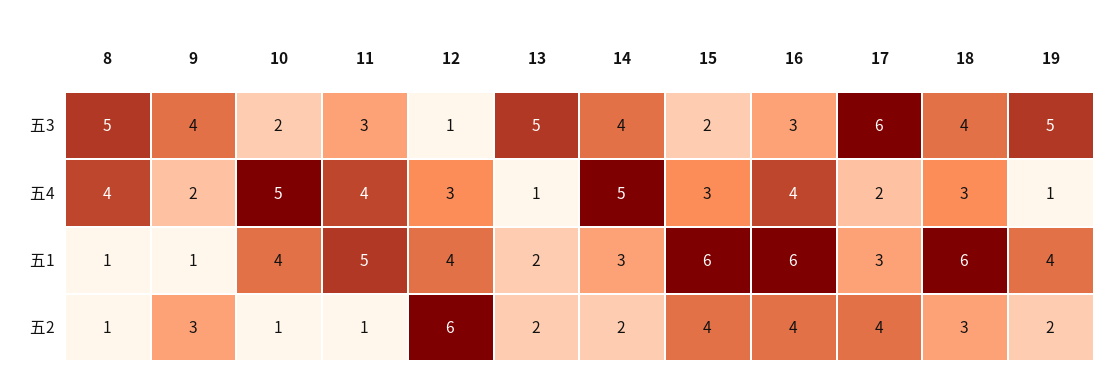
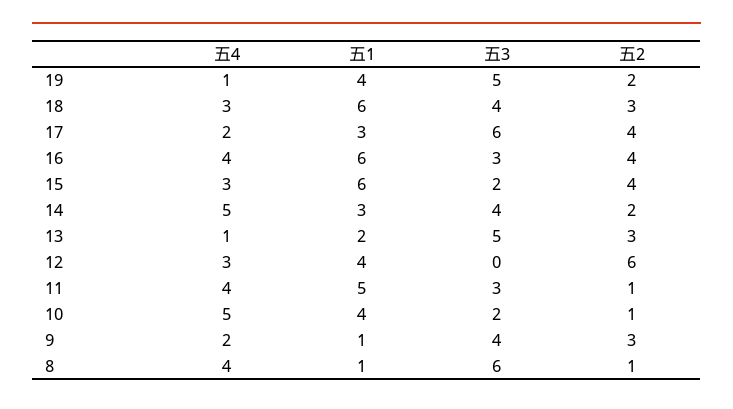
  {
    "8": {
-     "五3": 5,
+     "五3": 6,
      "五4": 4,
      "五1": 1,
      "五2": 1
    },
    "9": {
      "五3": 4,
      "五4": 2,
      "五1": 1,
      "五2": 3
    },
    "10": {
      "五3": 2,
      "五4": 5,
      "五1": 4,
      "五2": 1
    },
    "11": {
      "五3": 3,
      "五4": 4,
      "五1": 5,
      "五2": 1
    },
    "12": {
-     "五3": 1,
+     "五3": 0,
      "五4": 3,
      "五1": 4,
      "五2": 6
    },
    "13": {
      "五3": 5,
      "五4": 1,
      "五1": 2,
-     "五2": 2
+     "五2": 3
    },
    "14": {
      "五3": 4,
      "五4": 5,
      "五1": 3,
      "五2": 2
    },
    "15": {
      "五3": 2,
      "五4": 3,
      "五1": 6,
      "五2": 4
    },
    "16": {
      "五3": 3,
      "五4": 4,
      "五1": 6,
      "五2": 4
    },
    "17": {
      "五3": 6,
      "五4": 2,
      "五1": 3,
      "五2": 4
    },
    "18": {
      "五3": 4,
      "五4": 3,
      "五1": 6,
      "五2": 3
    },
    "19": {
      "五3": 5,
      "五4": 1,
      "五1": 4,
      "五2": 2
    }
  }

